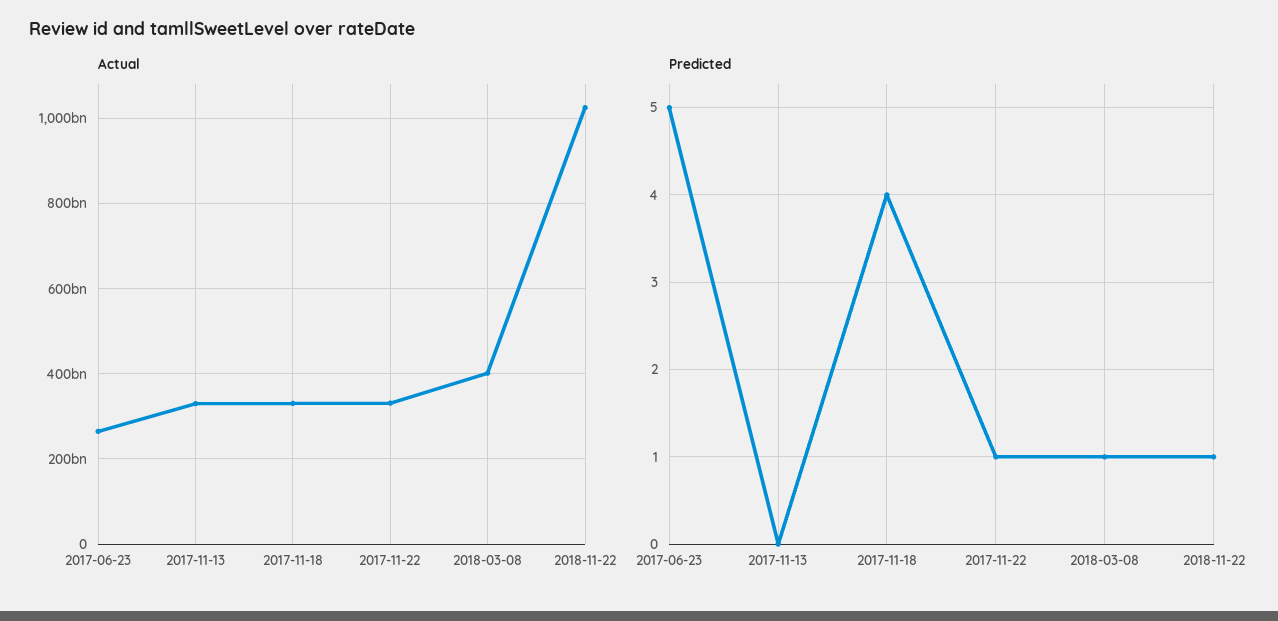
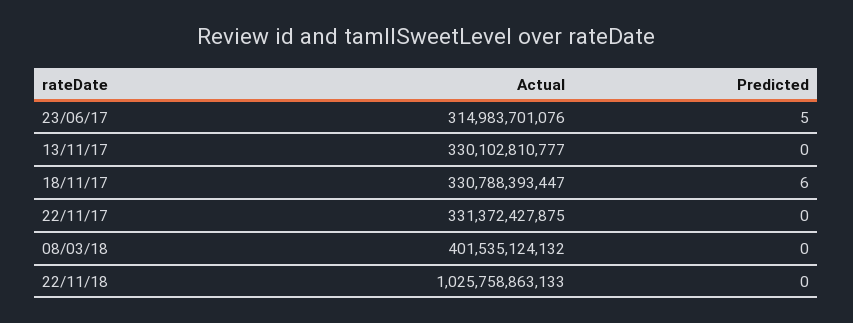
  {
    "Actual": {
-     "2017-06-23": 260000000000,
+     "2017-06-23": 314983701076,
      "2017-11-13": 330102810777,
      "2017-11-18": 330788393447,
      "2017-11-22": 331372427875,
      "2018-03-08": 401535124132,
      "2018-11-22": 1025758863133
    },
    "Predicted": {
      "2017-06-23": 5,
      "2017-11-13": 0,
-     "2017-11-18": 4,
+     "2017-11-18": 6,
-     "2017-11-22": 1,
+     "2017-11-22": 0,
-     "2018-03-08": 1,
+     "2018-03-08": 0,
-     "2018-11-22": 1
+     "2018-11-22": 0
    }
  }

